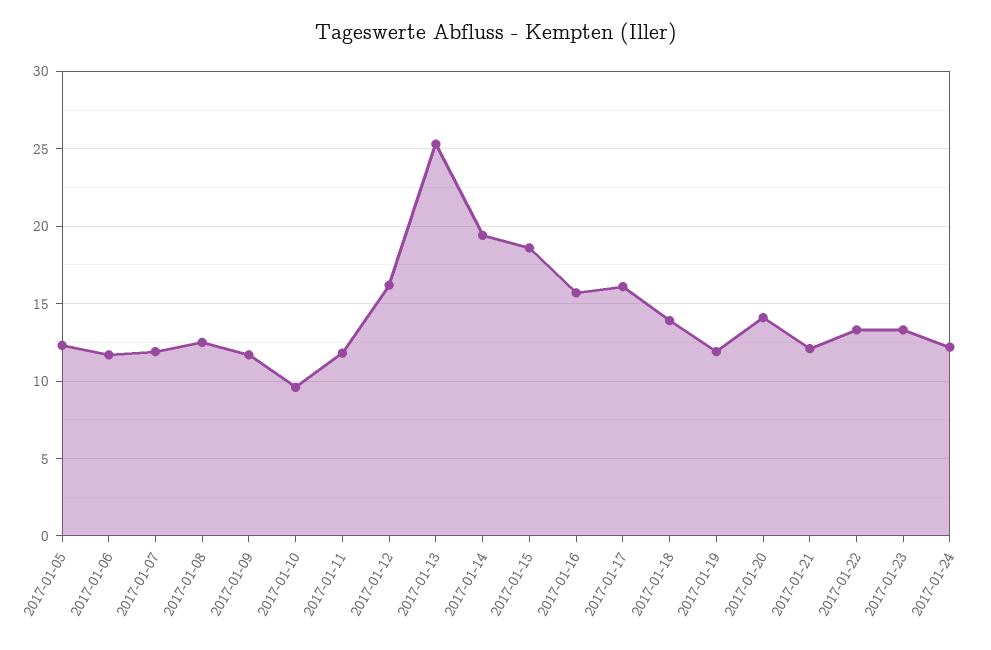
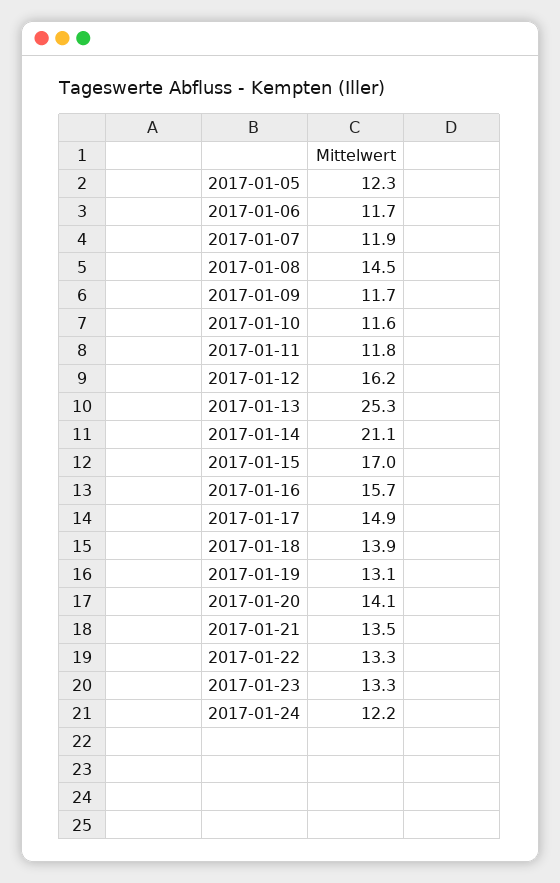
  {
    "2017-01-05": 12.3,
    "2017-01-06": 11.7,
    "2017-01-07": 11.9,
-   "2017-01-08": 12.5,
+   "2017-01-08": 14.5,
    "2017-01-09": 11.7,
-   "2017-01-10": 9.5,
+   "2017-01-10": 11.6,
    "2017-01-11": 11.8,
    "2017-01-12": 16.2,
    "2017-01-13": 25.3,
-   "2017-01-14": 19.5,
+   "2017-01-14": 21.1,
-   "2017-01-15": 18.5,
+   "2017-01-15": 17,
    "2017-01-16": 15.7,
-   "2017-01-17": 16,
+   "2017-01-17": 14.9,
    "2017-01-18": 13.9,
-   "2017-01-19": 12,
+   "2017-01-19": 13.1,
    "2017-01-20": 14.1,
-   "2017-01-21": 12,
+   "2017-01-21": 13.5,
    "2017-01-22": 13.3,
    "2017-01-23": 13.3,
    "2017-01-24": 12.2
  }

